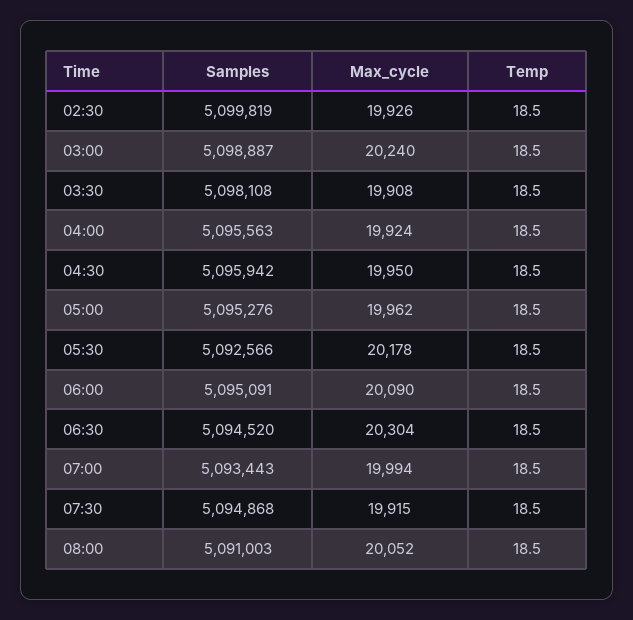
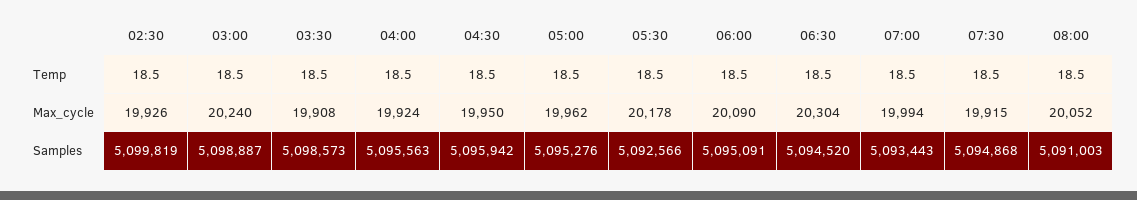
  {
    "Samples": {
      "02:30": 5099819,
      "03:00": 5098887,
-     "03:30": 5098108,
+     "03:30": 5098573,
      "04:00": 5095563,
      "04:30": 5095942,
      "05:00": 5095276,
      "05:30": 5092566,
      "06:00": 5095091,
      "06:30": 5094520,
      "07:00": 5093443,
      "07:30": 5094868,
      "08:00": 5091003
    },
    "Max_cycle": {
      "02:30": 19926,
      "03:00": 20240,
      "03:30": 19908,
      "04:00": 19924,
      "04:30": 19950,
      "05:00": 19962,
      "05:30": 20178,
      "06:00": 20090,
      "06:30": 20304,
      "07:00": 19994,
      "07:30": 19915,
      "08:00": 20052
    },
    "Temp": {
      "02:30": 18.5,
      "03:00": 18.5,
      "03:30": 18.5,
      "04:00": 18.5,
      "04:30": 18.5,
      "05:00": 18.5,
      "05:30": 18.5,
      "06:00": 18.5,
      "06:30": 18.5,
      "07:00": 18.5,
      "07:30": 18.5,
      "08:00": 18.5
    }
  }

